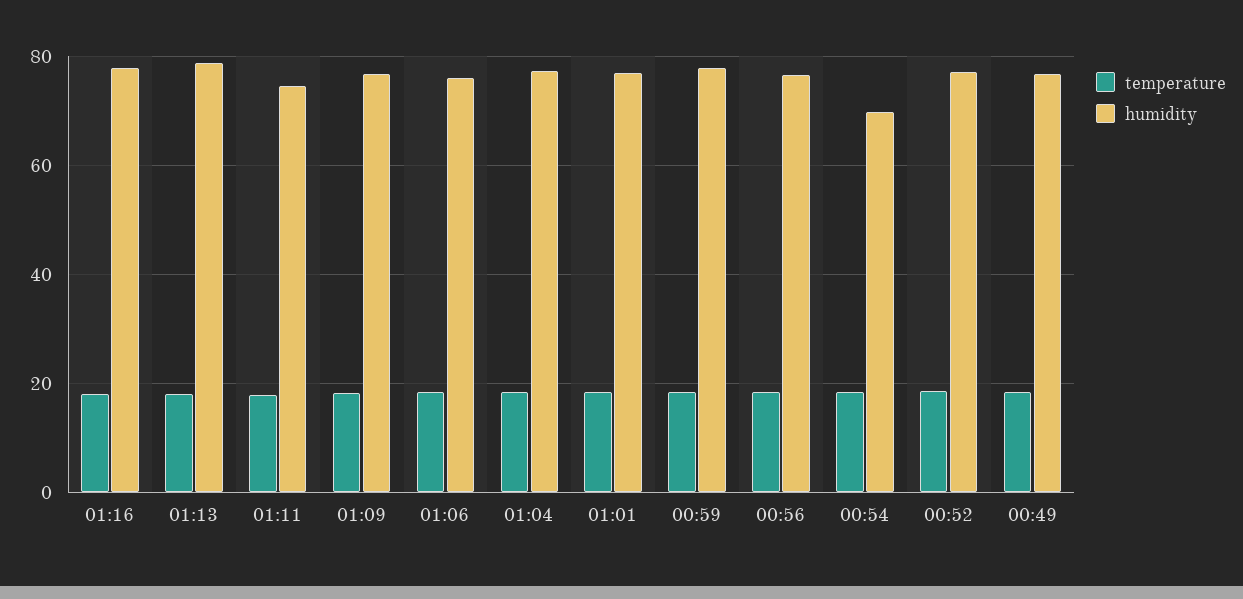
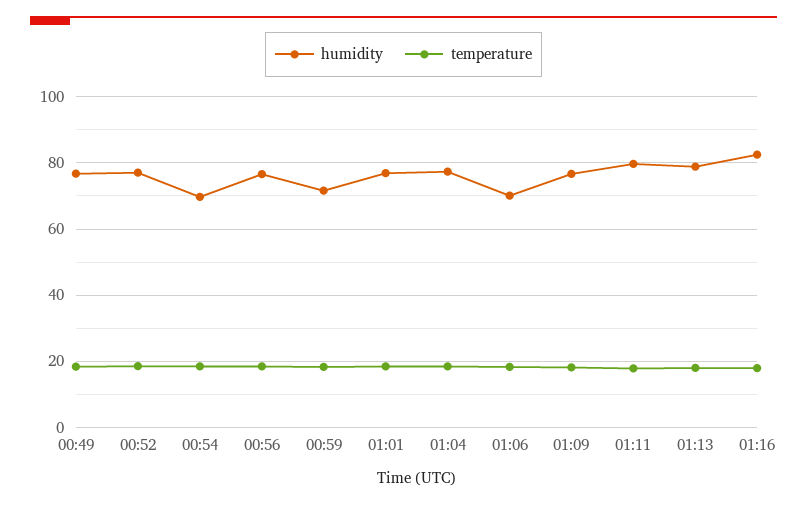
  {
    "temperature": {
      "01:16": 18,
      "01:13": 18,
      "01:11": 18,
      "01:09": 18,
      "01:06": 18,
      "01:04": 18,
      "01:01": 18,
      "00:59": 18,
      "00:56": 18,
      "00:54": 18,
      "00:52": 18,
      "00:49": 18
    },
    "humidity": {
-     "01:16": 78,
+     "01:16": 82,
      "01:13": 78,
-     "01:11": 74,
+     "01:11": 80,
      "01:09": 76,
-     "01:06": 76,
+     "01:06": 70,
      "01:04": 78,
      "01:01": 76,
-     "00:59": 78,
+     "00:59": 72,
      "00:56": 76,
      "00:54": 70,
      "00:52": 78,
      "00:49": 76
    }
  }

